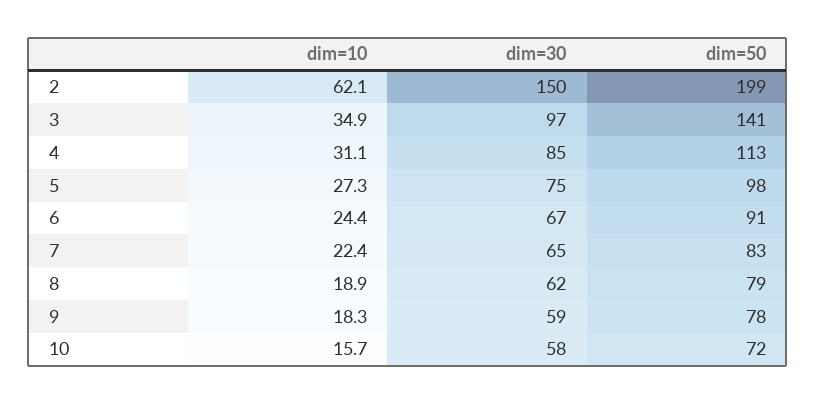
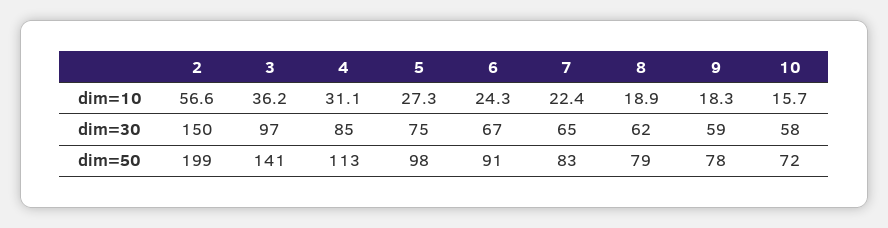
  {
    "dim=10": {
-     "2": 62.1,
+     "2": 56.6,
-     "3": 34.9,
+     "3": 36.2,
      "4": 31.1,
      "5": 27.3,
-     "6": 24.4,
+     "6": 24.3,
      "7": 22.4,
      "8": 18.9,
      "9": 18.3,
      "10": 15.7
    },
    "dim=30": {
      "2": 150,
      "3": 97,
      "4": 85,
      "5": 75,
      "6": 67,
      "7": 65,
      "8": 62,
      "9": 59,
      "10": 58
    },
    "dim=50": {
      "2": 199,
      "3": 141,
      "4": 113,
      "5": 98,
      "6": 91,
      "7": 83,
      "8": 79,
      "9": 78,
      "10": 72
    }
  }

